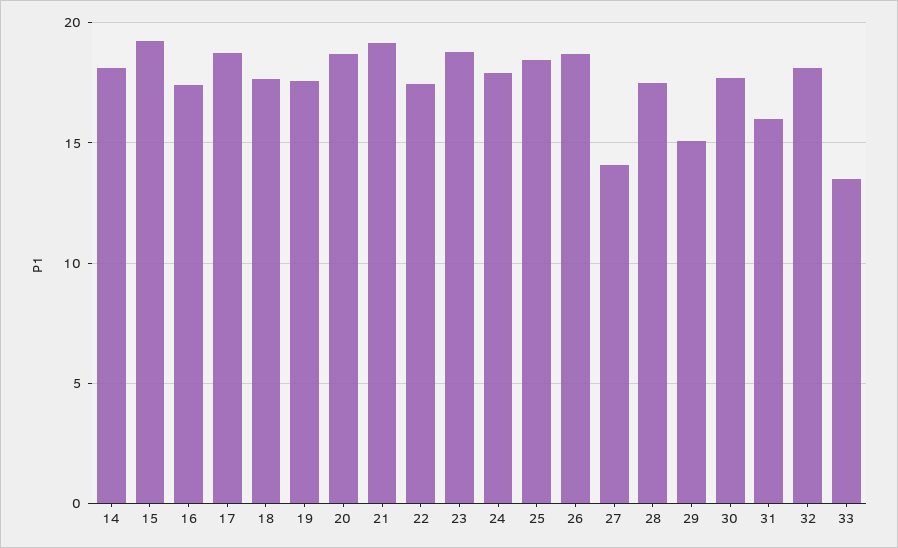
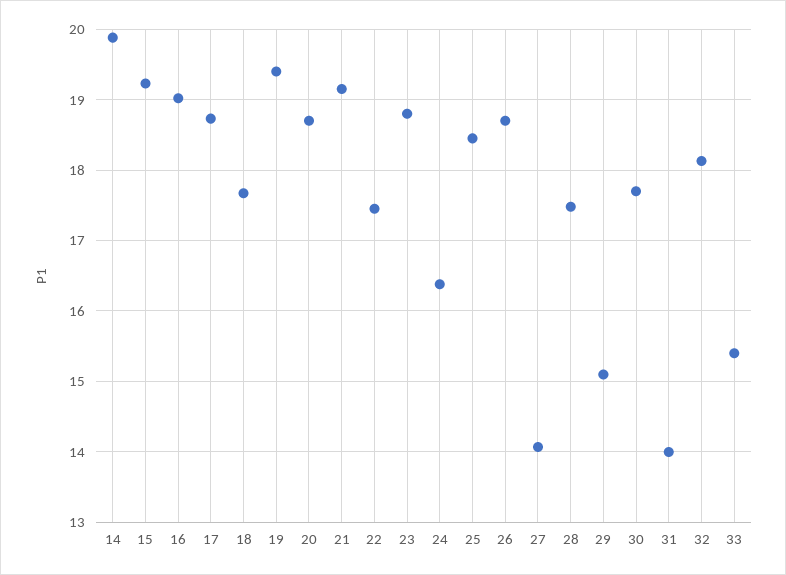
  {
-   "14": 18,
+   "14": 19.9,
    "15": 19.2,
-   "16": 17.5,
+   "16": 19,
    "17": 18.7,
    "18": 17.7,
-   "19": 17.5,
+   "19": 19.4,
    "20": 18.7,
    "21": 19.2,
    "22": 17.5,
    "23": 18.8,
-   "24": 18,
+   "24": 16.4,
    "25": 18.5,
    "26": 18.7,
    "27": 14.1,
    "28": 17.5,
    "29": 15.1,
    "30": 17.7,
-   "31": 16,
+   "31": 14,
    "32": 18.1,
-   "33": 13.5
+   "33": 15.4
  }

